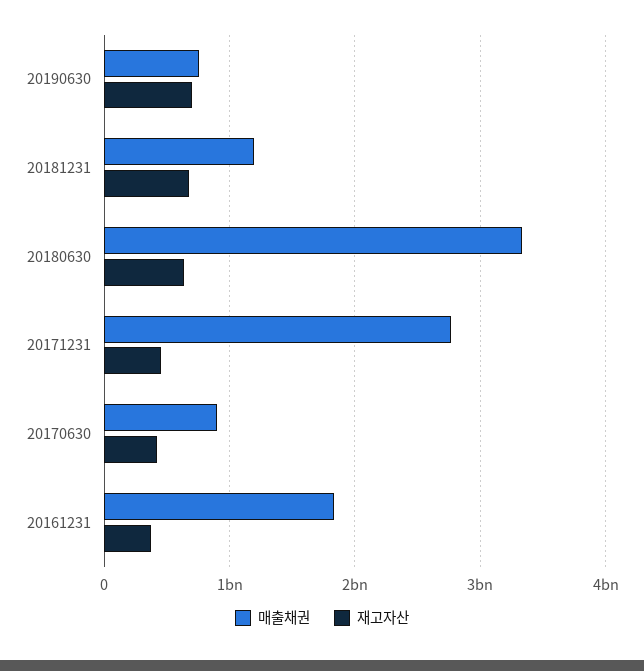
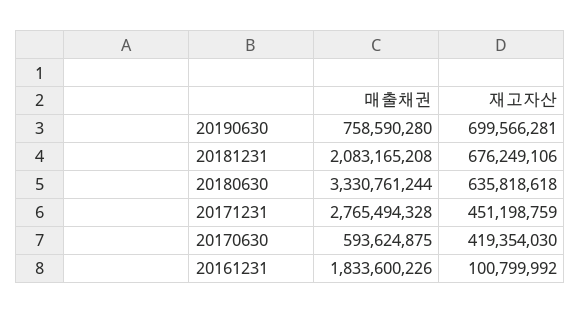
  {
    "매출채권": {
      "20190630": 758590280,
-     "20181231": 1200000000,
+     "20181231": 2083165208,
      "20180630": 3330761244,
      "20171231": 2765494328,
-     "20170630": 900000000,
+     "20170630": 593624875,
      "20161231": 1833600226
    },
    "재고자산": {
      "20190630": 699566281,
      "20181231": 676249106,
      "20180630": 635818618,
      "20171231": 451198759,
      "20170630": 419354030,
-     "20161231": 400000000
+     "20161231": 100799992
    }
  }

